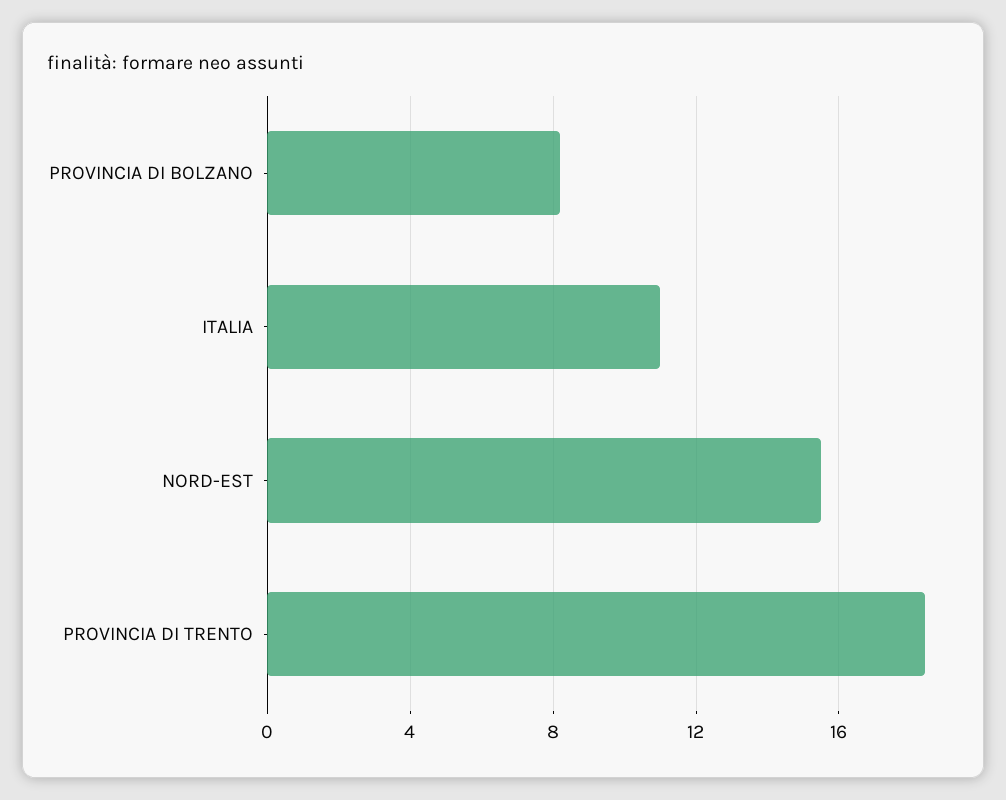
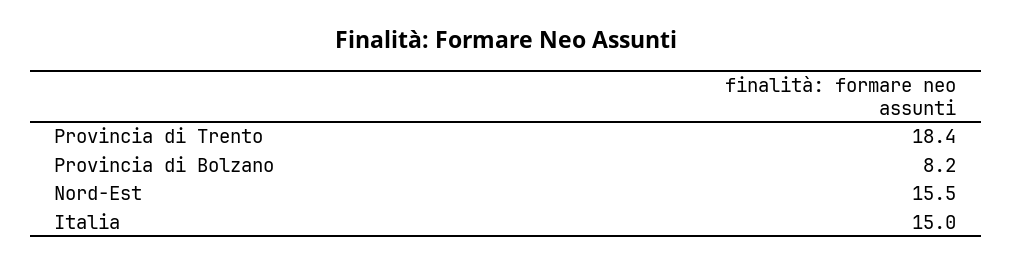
  {
    "PROVINCIA DI BOLZANO": 8.2,
-   "ITALIA": 11,
+   "ITALIA": 15,
    "NORD-EST": 15.5,
    "PROVINCIA DI TRENTO": 18.4
  }

